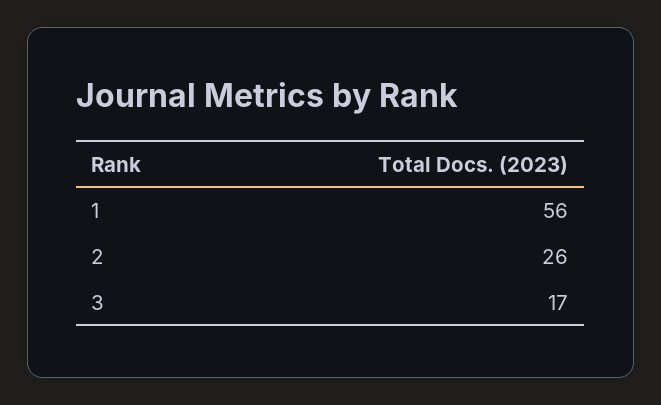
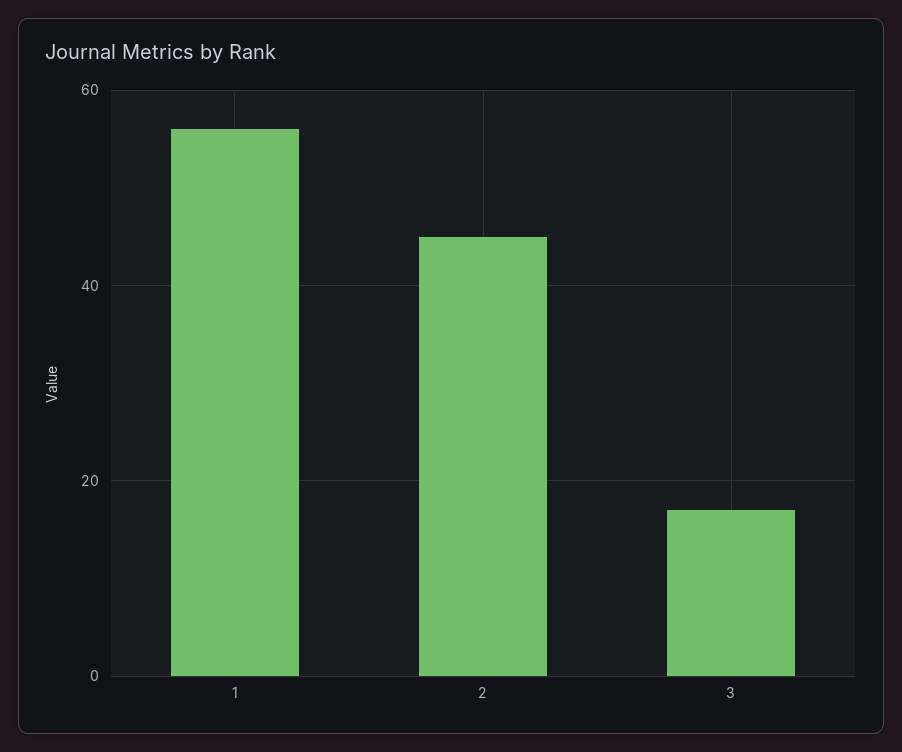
  {
    "1": 56,
-   "2": 26,
+   "2": 45,
    "3": 17
  }

